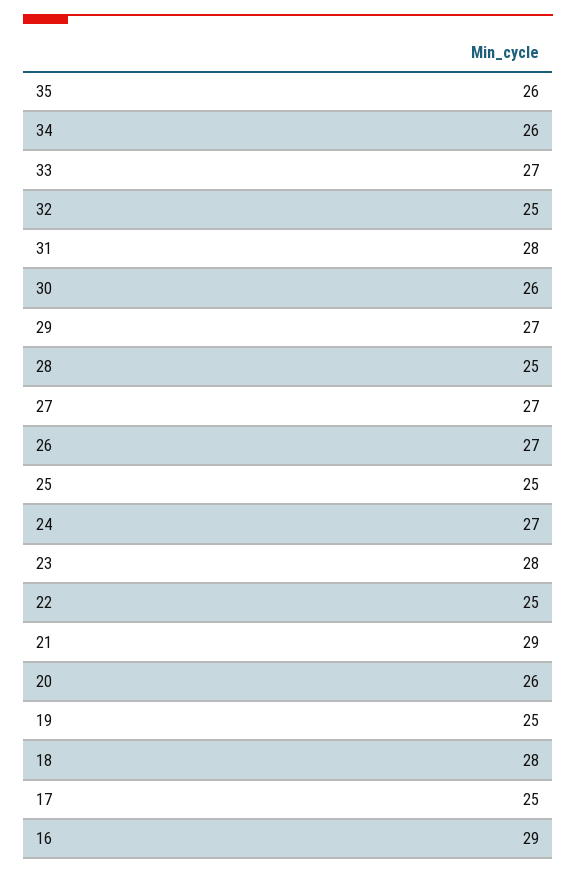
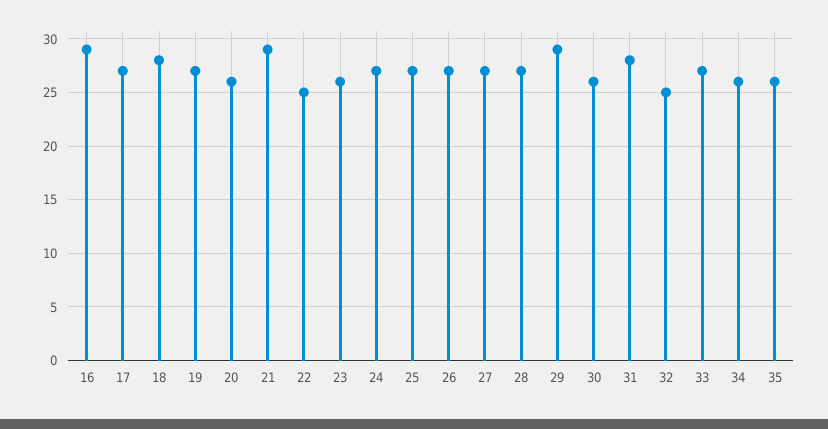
  {
    "35": 26,
    "34": 26,
    "33": 27,
    "32": 25,
    "31": 28,
    "30": 26,
-   "29": 27,
+   "29": 29,
-   "28": 25,
+   "28": 27,
    "27": 27,
    "26": 27,
-   "25": 25,
+   "25": 27,
    "24": 27,
-   "23": 28,
+   "23": 26,
    "22": 25,
    "21": 29,
    "20": 26,
-   "19": 25,
+   "19": 27,
    "18": 28,
-   "17": 25,
+   "17": 27,
    "16": 29
  }

